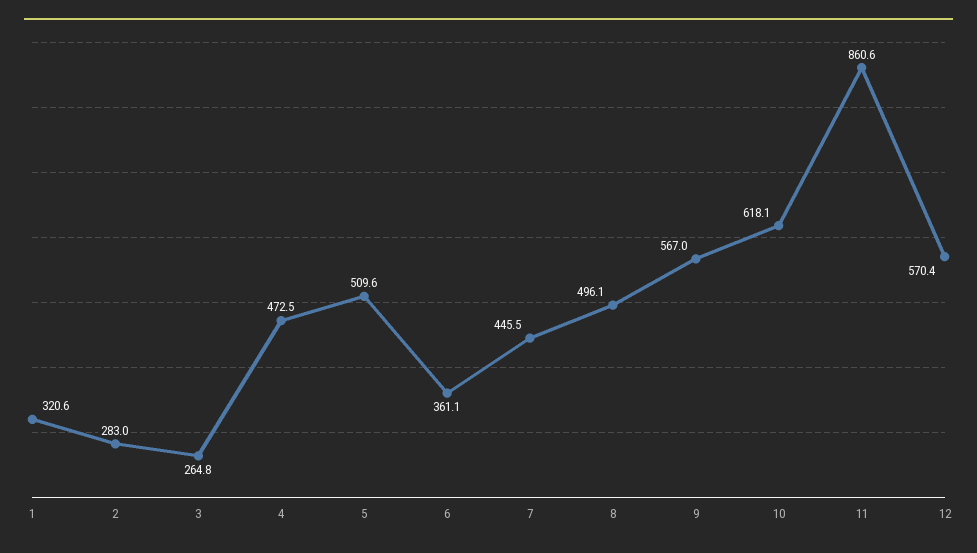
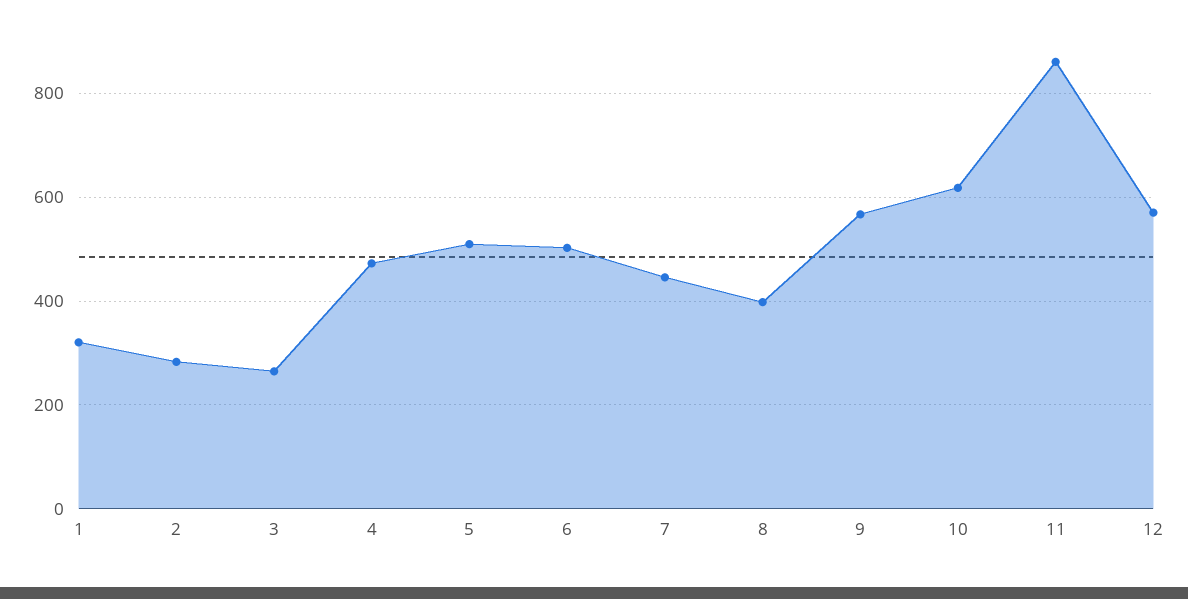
  {
    "1": 320.6,
    "2": 283,
    "3": 264.8,
    "4": 472.5,
    "5": 509.6,
-   "6": 361.1,
+   "6": 500,
    "7": 445.5,
-   "8": 496.1,
+   "8": 400,
    "9": 567,
    "10": 618.1,
    "11": 860.6,
    "12": 570.4
  }

